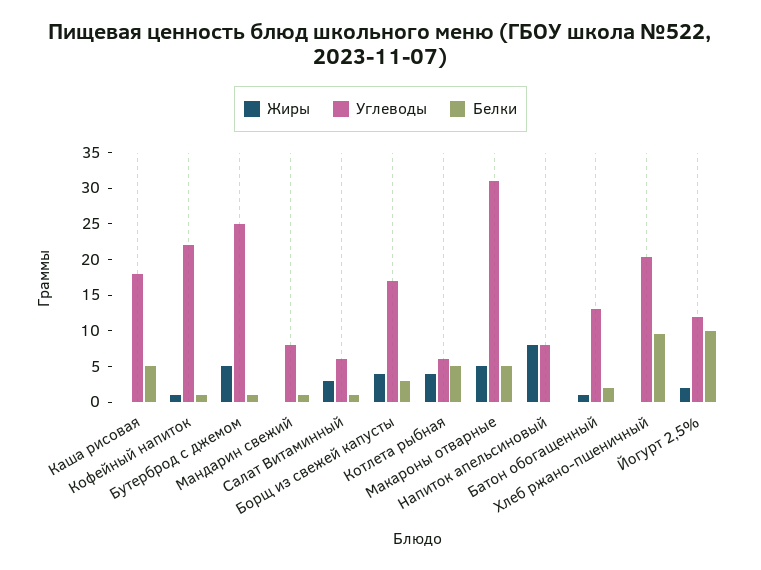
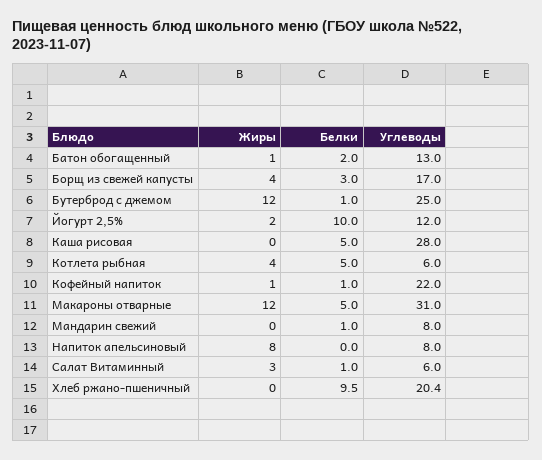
  {
    "Жиры": {
      "Каша рисовая": 0,
      "Кофейный напиток": 1,
-     "Бутерброд с джемом": 5,
+     "Бутерброд с джемом": 12,
      "Мандарин свежий": 0,
      "Салат Витаминный": 3,
      "Борщ из свежей капусты": 4,
      "Котлета рыбная": 4,
-     "Макароны отварные": 5,
+     "Макароны отварные": 12,
      "Напиток апельсиновый": 8,
      "Батон обогащенный": 1,
      "Хлеб ржано-пшеничный": 0,
      "Йогурт 2,5%": 2
    },
    "Углеводы": {
-     "Каша рисовая": 17.5,
+     "Каша рисовая": 28,
      "Кофейный напиток": 22,
      "Бутерброд с джемом": 25,
      "Мандарин свежий": 8,
      "Салат Витаминный": 6,
      "Борщ из свежей капусты": 17,
      "Котлета рыбная": 6,
      "Макароны отварные": 31,
      "Напиток апельсиновый": 8,
      "Батон обогащенный": 13,
      "Хлеб ржано-пшеничный": 20.4,
      "Йогурт 2,5%": 12
    },
    "Белки": {
      "Каша рисовая": 5,
      "Кофейный напиток": 1,
      "Бутерброд с джемом": 1,
      "Мандарин свежий": 1,
      "Салат Витаминный": 1,
      "Борщ из свежей капусты": 3,
      "Котлета рыбная": 5,
      "Макароны отварные": 5,
      "Напиток апельсиновый": 0,
      "Батон обогащенный": 2,
      "Хлеб ржано-пшеничный": 9.5,
      "Йогурт 2,5%": 10
    }
  }

